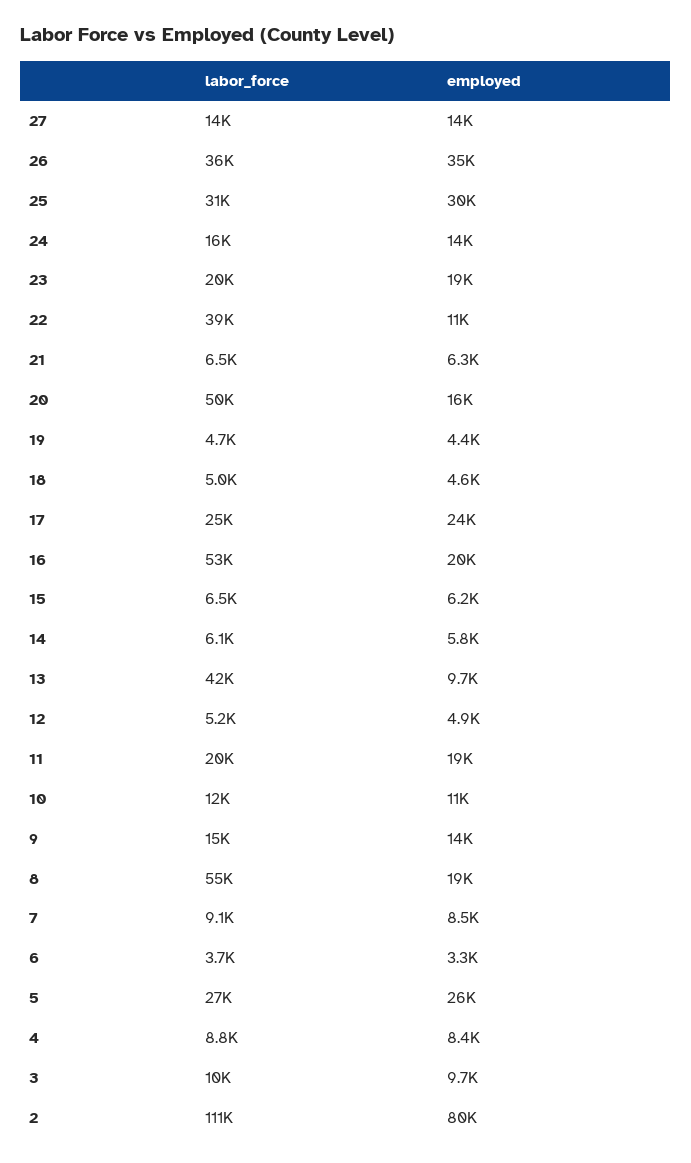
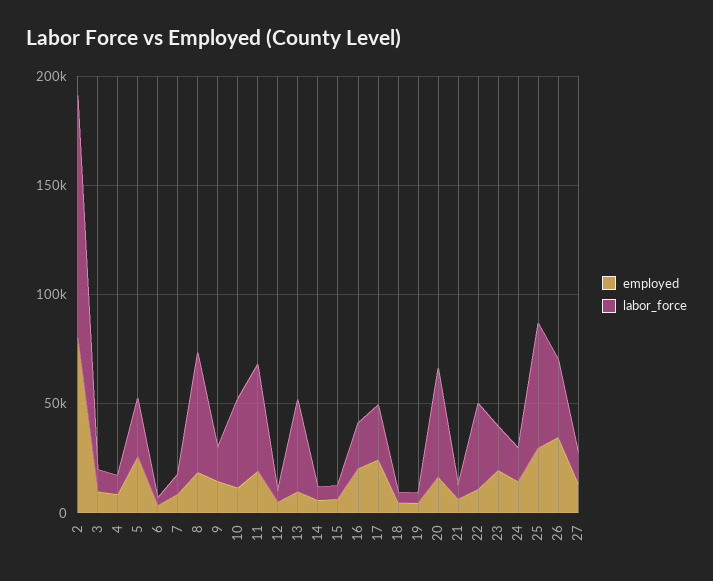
  {
    "labor_force": {
      "27": 14000,
      "26": 36000,
-     "25": 31000,
+     "25": 60000,
      "24": 16000,
      "23": 20000,
      "22": 39000,
      "21": 6500,
      "20": 50000,
      "19": 4700,
      "18": 5000,
      "17": 25000,
-     "16": 53000,
+     "16": 20000,
      "15": 6500,
      "14": 6100,
      "13": 42000,
      "12": 5200,
-     "11": 20000,
+     "11": 50000,
-     "10": 12000,
+     "10": 40000,
      "9": 15000,
      "8": 55000,
      "7": 9100,
      "6": 3700,
      "5": 27000,
      "4": 8800,
      "3": 10000,
      "2": 111000
    },
    "employed": {
      "27": 14000,
      "26": 35000,
      "25": 30000,
      "24": 14000,
      "23": 19000,
      "22": 11000,
      "21": 6300,
      "20": 16000,
      "19": 4400,
      "18": 4600,
      "17": 24000,
      "16": 20000,
      "15": 6200,
      "14": 5800,
      "13": 9700,
      "12": 4900,
      "11": 19000,
      "10": 11000,
      "9": 14000,
      "8": 19000,
      "7": 8500,
      "6": 3300,
      "5": 26000,
      "4": 8400,
      "3": 9700,
      "2": 80000
    }
  }

